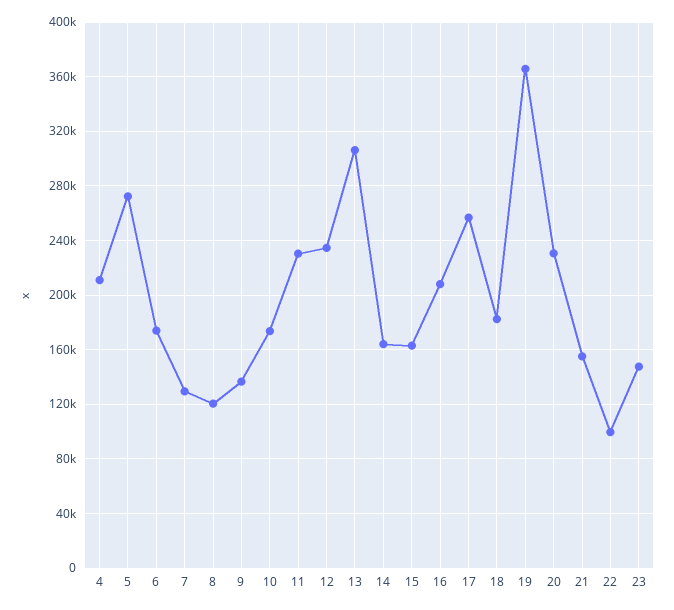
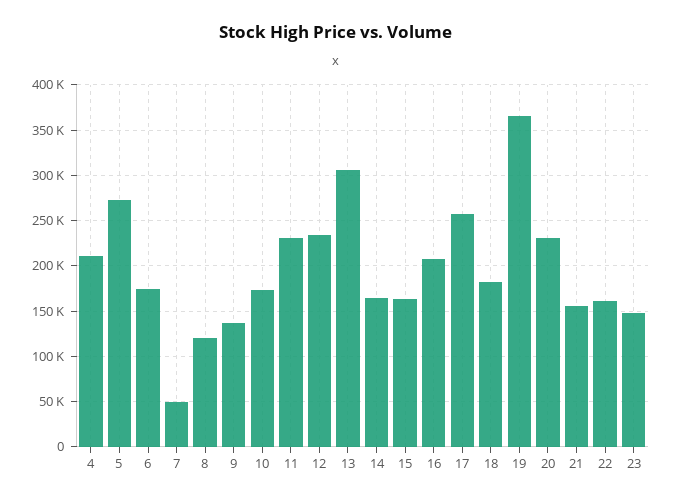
  {
    "4": 210000,
    "5": 270000,
    "6": 175000,
-   "7": 130000,
+   "7": 50000,
    "8": 120000,
    "9": 135000,
    "10": 175000,
    "11": 230000,
    "12": 235000,
    "13": 305000,
    "14": 165000,
    "15": 165000,
    "16": 210000,
    "17": 255000,
    "18": 185000,
    "19": 365000,
    "20": 230000,
    "21": 155000,
-   "22": 100000,
+   "22": 160000,
    "23": 150000
  }

